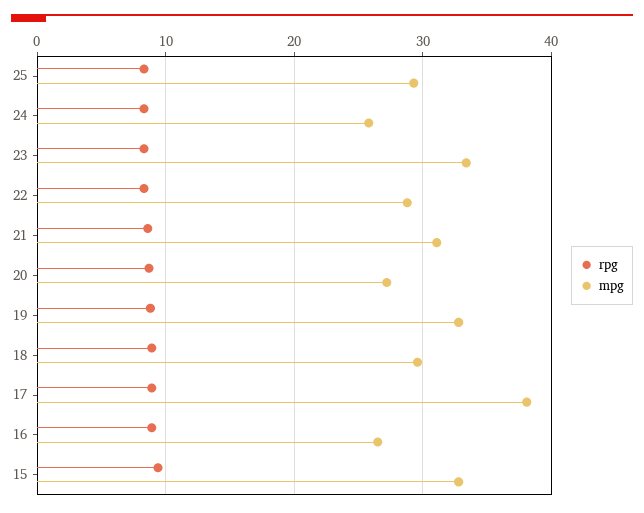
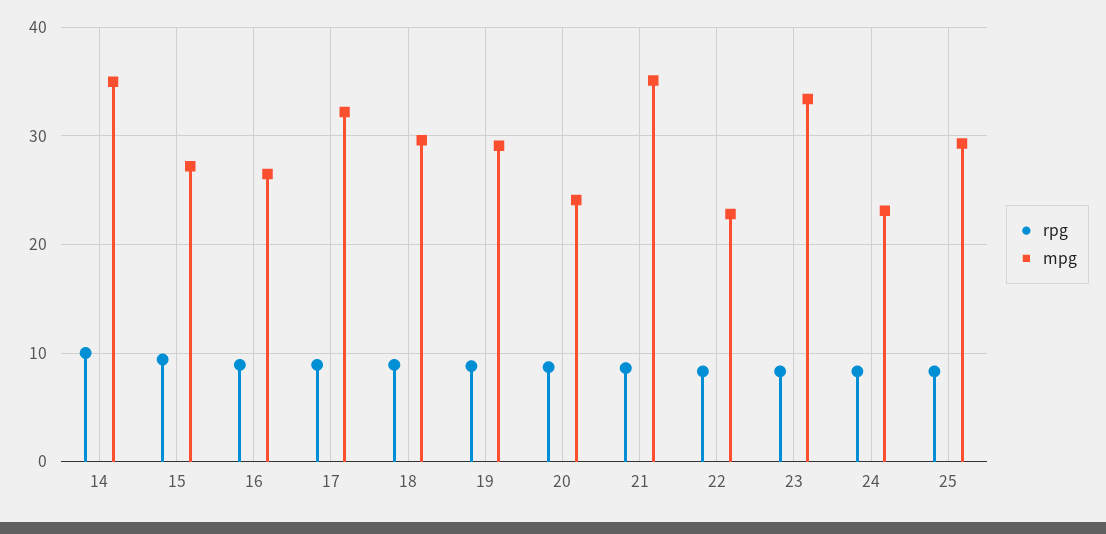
  {
    "rpg": {
      "25": 8,
      "24": 8,
      "23": 8,
      "22": 8,
      "21": 9,
      "20": 9,
      "19": 9,
      "18": 9,
      "17": 9,
      "16": 9,
-     "15": 9
+     "15": 9,
+     "14": 10
    },
    "mpg": {
      "25": 29,
-     "24": 26,
+     "24": 23,
      "23": 33,
-     "22": 29,
+     "22": 23,
-     "21": 31,
+     "21": 35,
-     "20": 27,
+     "20": 24,
-     "19": 33,
+     "19": 29,
      "18": 30,
-     "17": 38,
+     "17": 32,
      "16": 27,
-     "15": 33
+     "15": 27,
+     "14": 35
    }
  }

